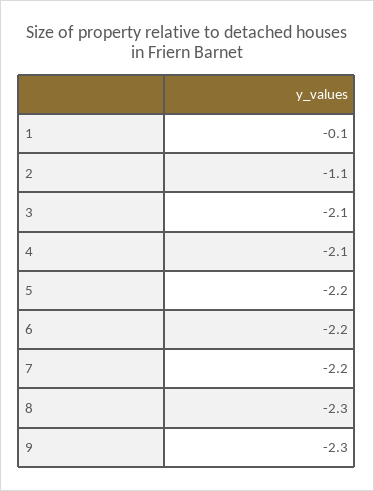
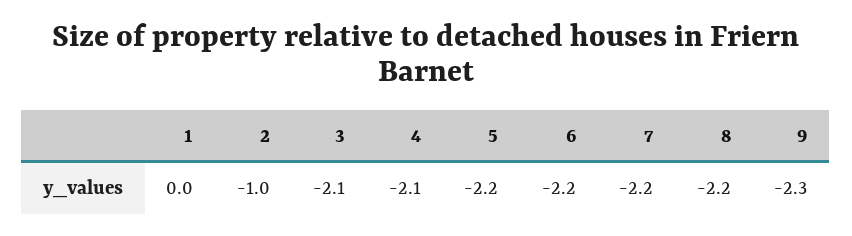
  {
-   "1": -0.1,
+   "1": 0,
-   "2": -1.1,
+   "2": -1,
    "3": -2.1,
    "4": -2.1,
    "5": -2.2,
    "6": -2.2,
    "7": -2.2,
-   "8": -2.3,
+   "8": -2.2,
    "9": -2.3
  }

